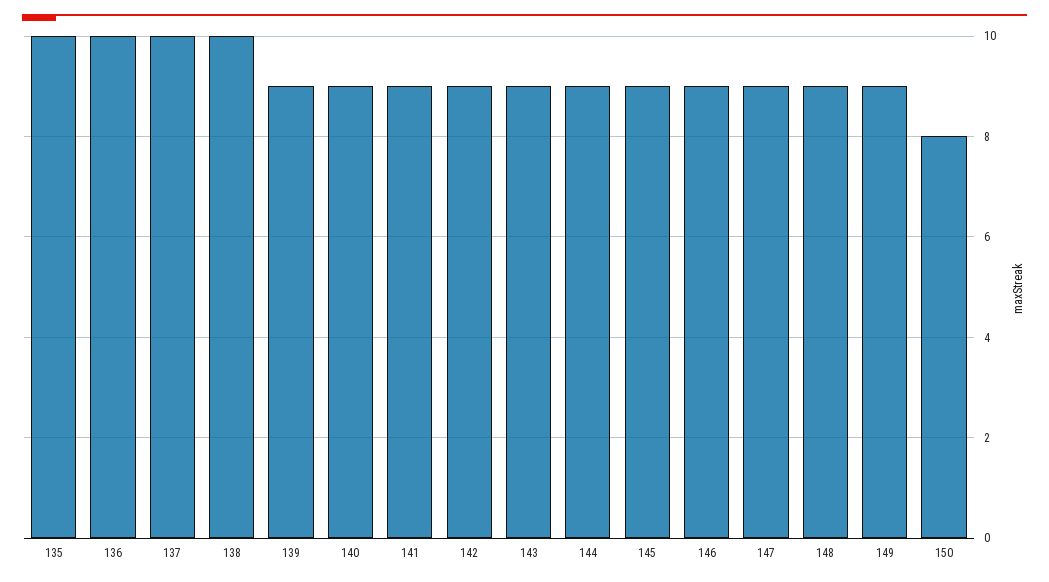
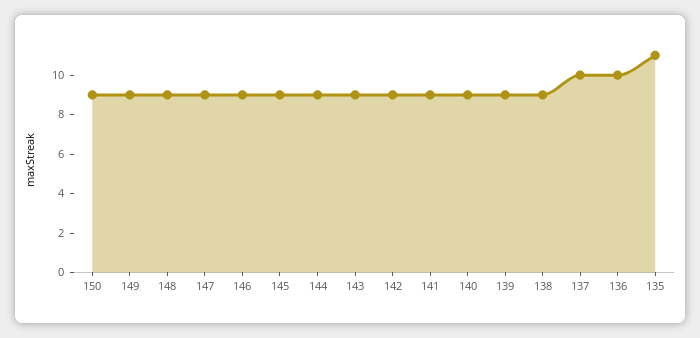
  {
-   "135": 10,
+   "135": 11,
    "136": 10,
    "137": 10,
-   "138": 10,
+   "138": 9,
    "139": 9,
    "140": 9,
    "141": 9,
    "142": 9,
    "143": 9,
    "144": 9,
    "145": 9,
    "146": 9,
    "147": 9,
    "148": 9,
    "149": 9,
-   "150": 8
+   "150": 9
  }

